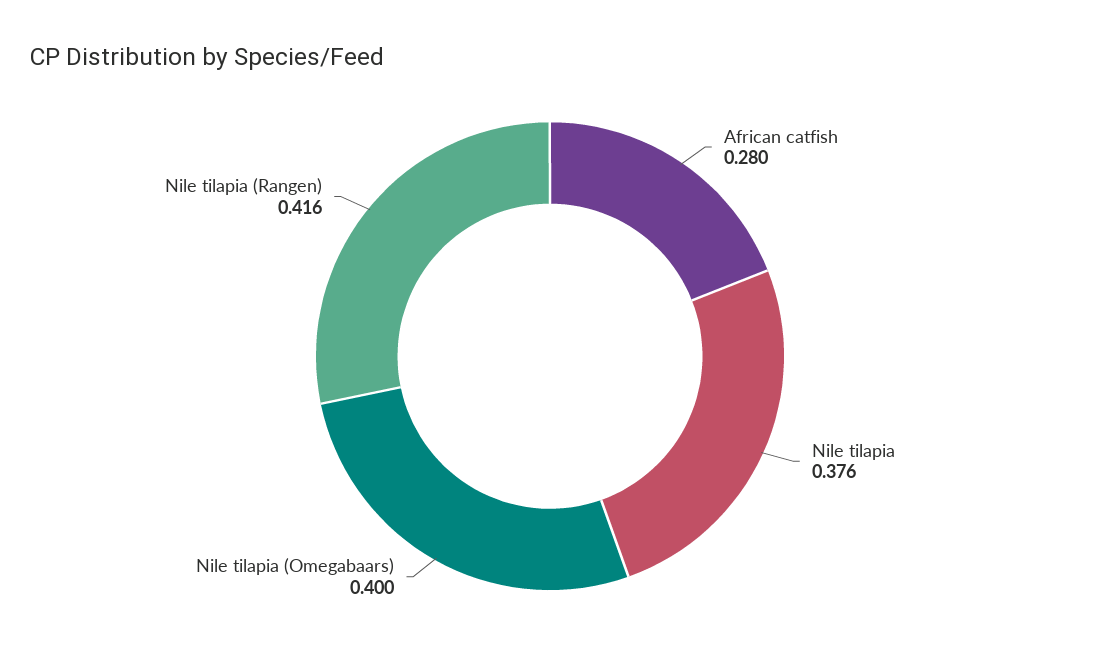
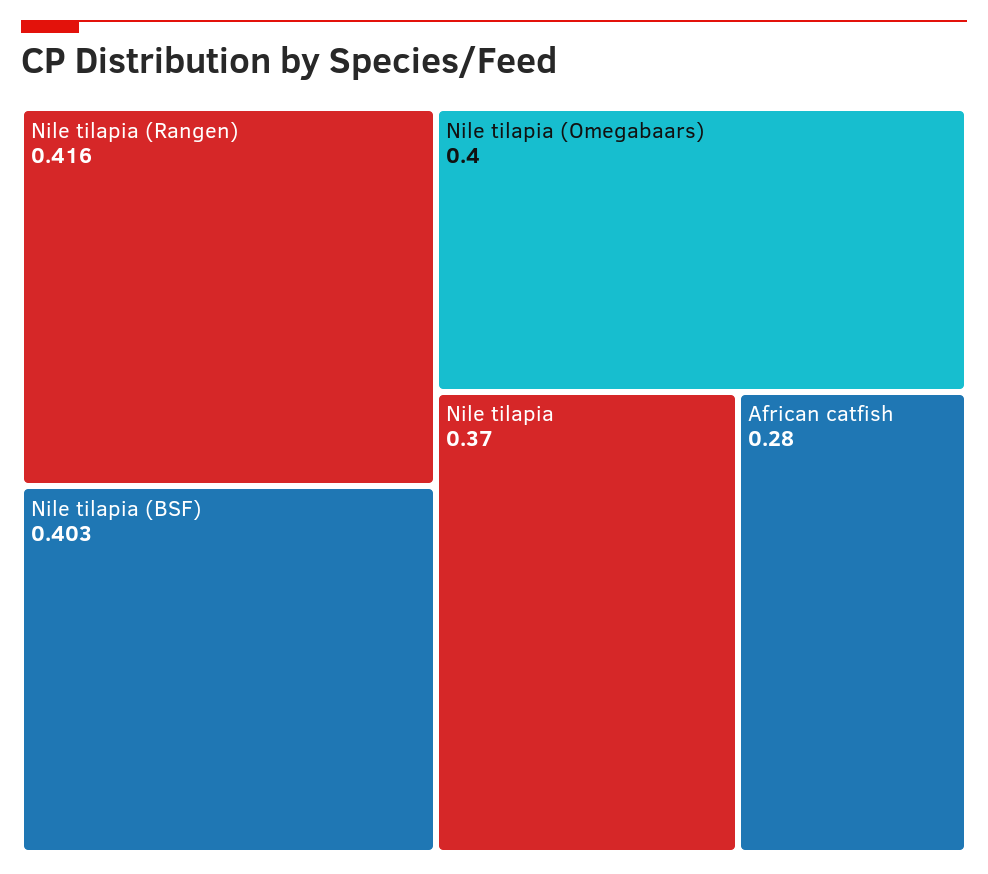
  {
    "African catfish": 0.28,
-   "Nile tilapia": 0.376,
+   "Nile tilapia": 0.37,
    "Nile tilapia (Omegabaars)": 0.4,
-   "Nile tilapia (Rangen)": 0.416
+   "Nile tilapia (Rangen)": 0.416,
+   "Nile tilapia (BSF)": 0.403
  }

